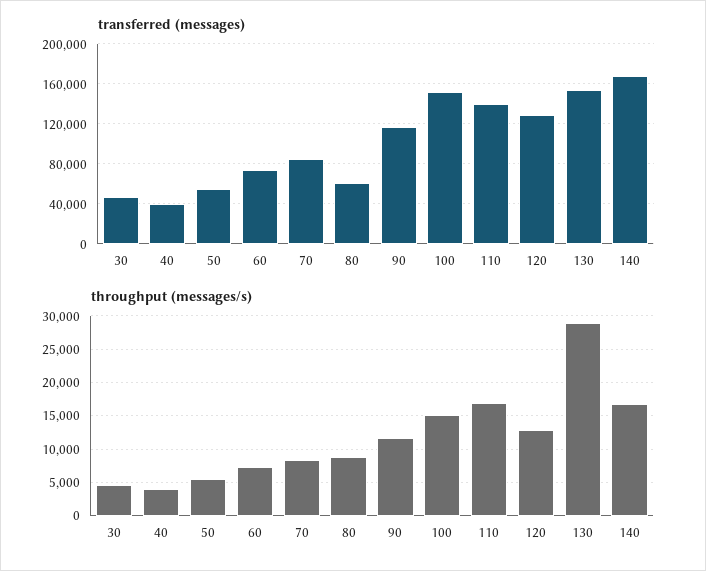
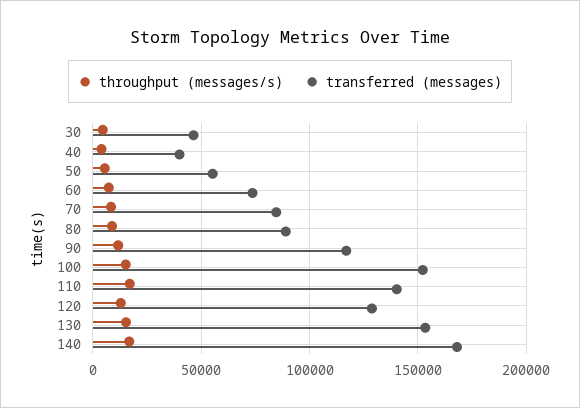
  {
    "transferred (messages)": {
      "30": 45000,
      "40": 40000,
      "50": 55000,
      "60": 75000,
      "70": 85000,
-     "80": 60000,
+     "80": 90000,
      "90": 115000,
      "100": 150000,
      "110": 140000,
      "120": 130000,
      "130": 155000,
      "140": 170000
    },
    "throughput (messages/s)": {
      "30": 5000,
      "40": 4000,
      "50": 6000,
      "60": 7000,
      "70": 8000,
      "80": 9000,
      "90": 12000,
      "100": 15000,
      "110": 17000,
      "120": 13000,
-     "130": 29000,
+     "130": 15000,
      "140": 17000
    }
  }

